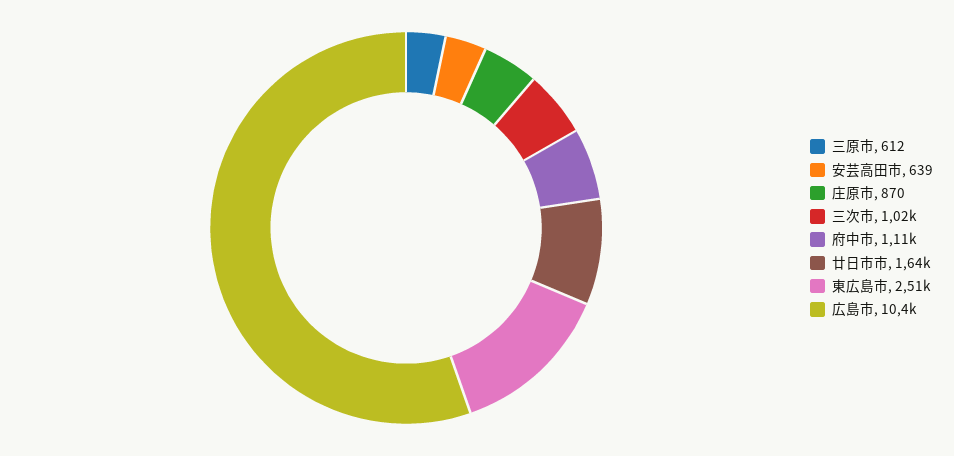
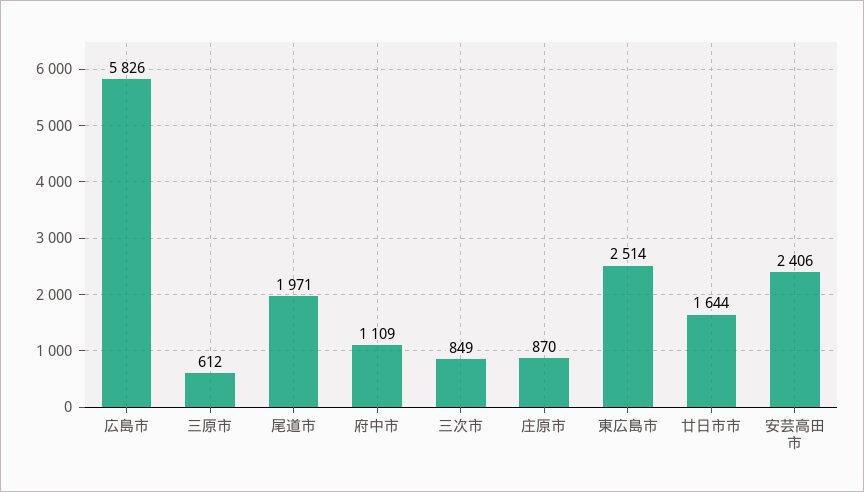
  {
    "三原市": 612,
-   "安芸高田市": 639,
+   "安芸高田市": 2406,
    "庄原市": 870,
-   "三次市": 1020,
+   "三次市": 849,
    "府中市": 1109,
    "廿日市市": 1644,
    "東広島市": 2514,
-   "広島市": 10400
+   "広島市": 5826,
+   "尾道市": 1971
  }

